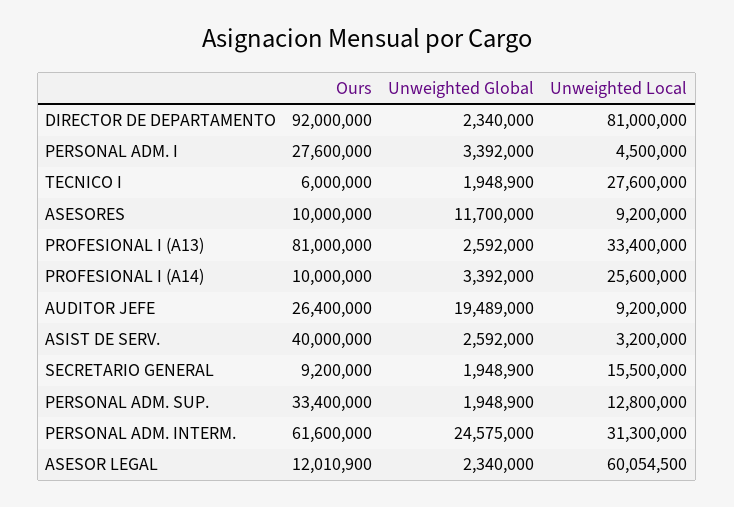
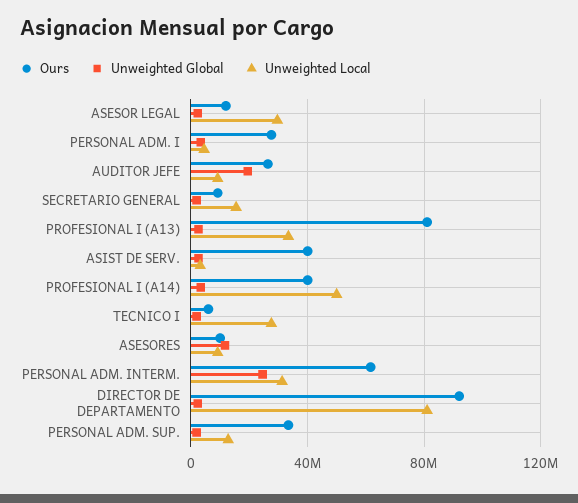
  {
    "Ours": {
      "DIRECTOR DE DEPARTAMENTO": 92000000,
      "PERSONAL ADM. I": 27600000,
      "TECNICO I": 6000000,
      "ASESORES": 10000000,
      "PROFESIONAL I (A13)": 81000000,
-     "PROFESIONAL I (A14)": 10000000,
+     "PROFESIONAL I (A14)": 40000000,
      "AUDITOR JEFE": 26400000,
      "ASIST DE SERV.": 40000000,
      "SECRETARIO GENERAL": 9200000,
      "PERSONAL ADM. SUP.": 33400000,
      "PERSONAL ADM. INTERM.": 61600000,
      "ASESOR LEGAL": 12010900
    },
    "Unweighted Global": {
      "DIRECTOR DE DEPARTAMENTO": 2340000,
      "PERSONAL ADM. I": 3392000,
      "TECNICO I": 1948900,
      "ASESORES": 11700000,
      "PROFESIONAL I (A13)": 2592000,
      "PROFESIONAL I (A14)": 3392000,
      "AUDITOR JEFE": 19489000,
      "ASIST DE SERV.": 2592000,
      "SECRETARIO GENERAL": 1948900,
      "PERSONAL ADM. SUP.": 1948900,
      "PERSONAL ADM. INTERM.": 24575000,
      "ASESOR LEGAL": 2340000
    },
    "Unweighted Local": {
      "DIRECTOR DE DEPARTAMENTO": 81000000,
      "PERSONAL ADM. I": 4500000,
      "TECNICO I": 27600000,
      "ASESORES": 9200000,
      "PROFESIONAL I (A13)": 33400000,
-     "PROFESIONAL I (A14)": 25600000,
+     "PROFESIONAL I (A14)": 50000000,
      "AUDITOR JEFE": 9200000,
      "ASIST DE SERV.": 3200000,
      "SECRETARIO GENERAL": 15500000,
      "PERSONAL ADM. SUP.": 12800000,
      "PERSONAL ADM. INTERM.": 31300000,
-     "ASESOR LEGAL": 60054500
+     "ASESOR LEGAL": 30000000
    }
  }

